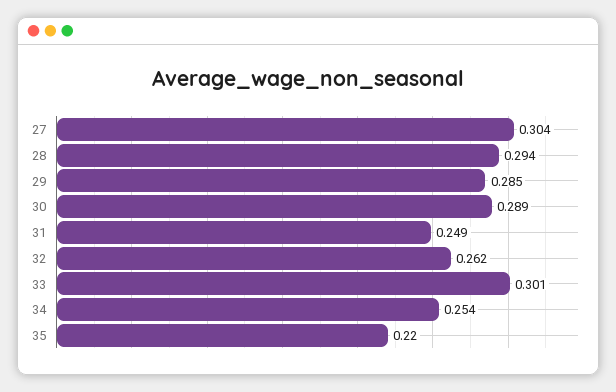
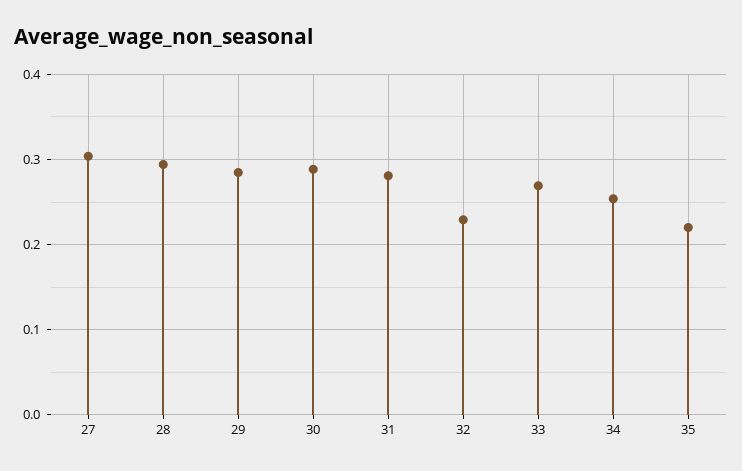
  {
    "27": 0.304,
    "28": 0.294,
    "29": 0.285,
    "30": 0.289,
-   "31": 0.249,
+   "31": 0.28,
-   "32": 0.262,
+   "32": 0.23,
-   "33": 0.301,
+   "33": 0.27,
    "34": 0.254,
    "35": 0.22
  }

